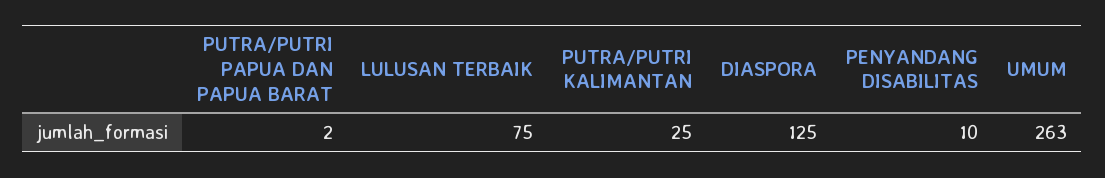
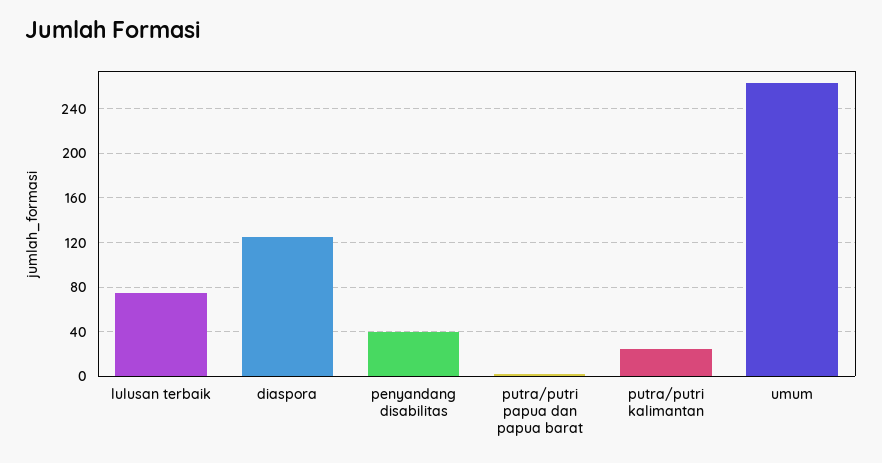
  {
    "PUTRA/PUTRI PAPUA DAN PAPUA BARAT": 2,
    "LULUSAN TERBAIK": 75,
    "PUTRA/PUTRI KALIMANTAN": 25,
    "DIASPORA": 125,
-   "PENYANDANG DISABILITAS": 10,
+   "PENYANDANG DISABILITAS": 40,
    "UMUM": 263
  }

